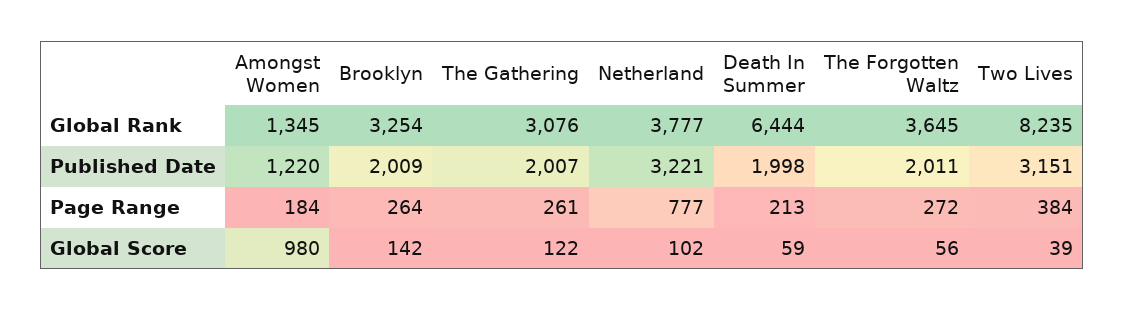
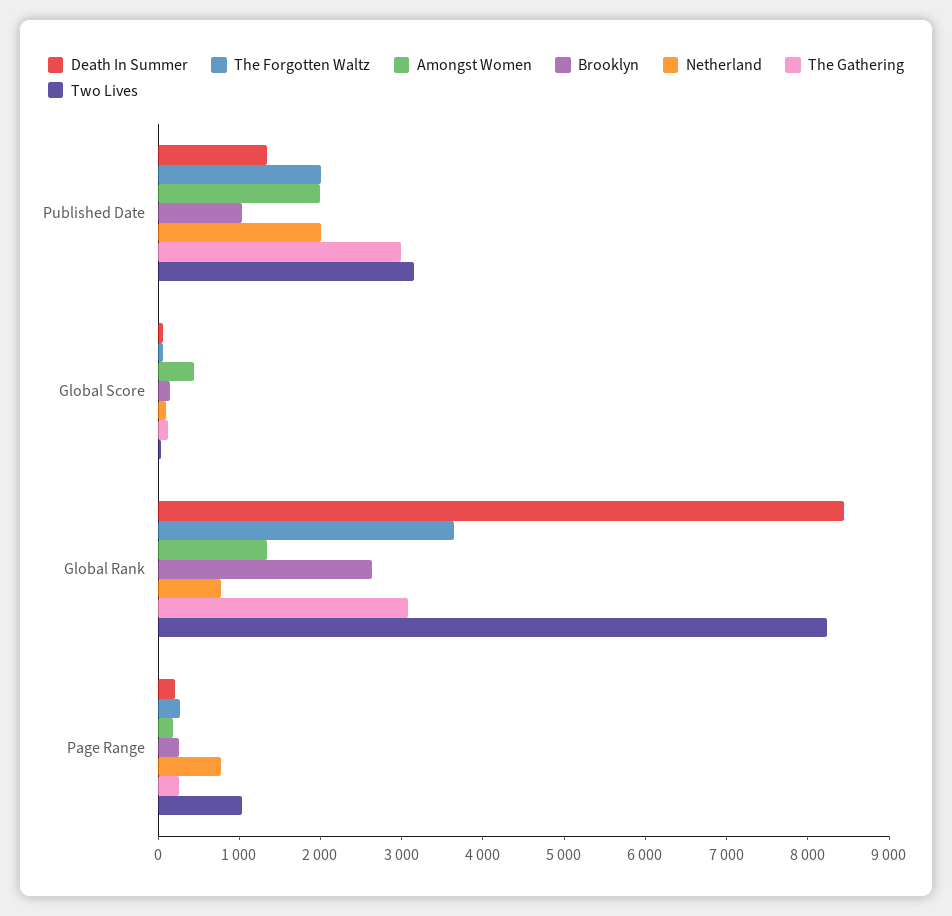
  {
    "Amongst Women": {
      "Global Rank": 1345,
-     "Published Date": 1220,
+     "Published Date": 2000,
      "Page Range": 184,
-     "Global Score": 980
+     "Global Score": 400
    },
    "Brooklyn": {
-     "Global Rank": 3254,
+     "Global Rank": 2600,
-     "Published Date": 2009,
+     "Published Date": 1000,
      "Page Range": 264,
      "Global Score": 142
    },
    "The Gathering": {
      "Global Rank": 3076,
-     "Published Date": 2007,
+     "Published Date": 3000,
      "Page Range": 261,
      "Global Score": 122
    },
    "Netherland": {
-     "Global Rank": 3777,
+     "Global Rank": 800,
-     "Published Date": 3221,
+     "Published Date": 2000,
      "Page Range": 777,
      "Global Score": 102
    },
    "Death In Summer": {
-     "Global Rank": 6444,
+     "Global Rank": 8400,
-     "Published Date": 1998,
+     "Published Date": 1400,
      "Page Range": 213,
      "Global Score": 59
    },
    "The Forgotten Waltz": {
      "Global Rank": 3645,
      "Published Date": 2011,
      "Page Range": 272,
      "Global Score": 56
    },
    "Two Lives": {
      "Global Rank": 8235,
      "Published Date": 3151,
-     "Page Range": 384,
+     "Page Range": 1000,
      "Global Score": 39
    }
  }

